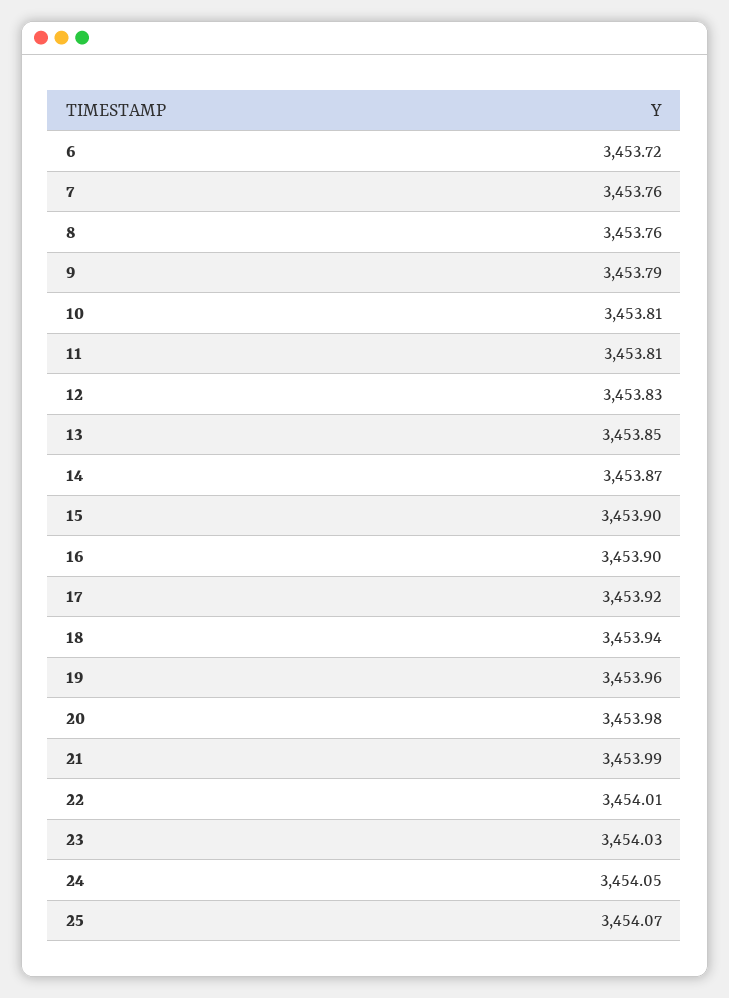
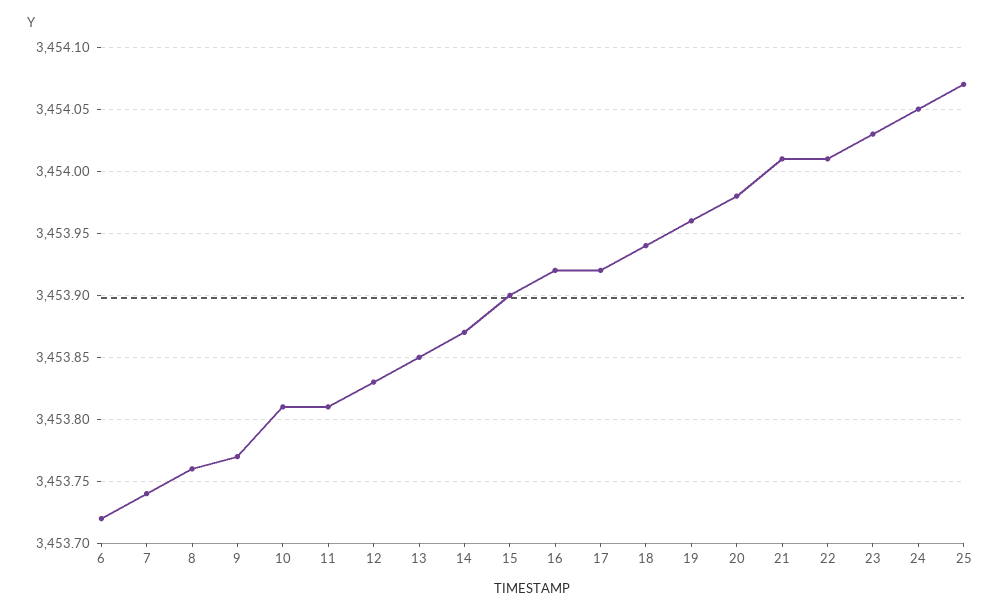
  {
    "6": 3453.72,
-   "7": 3453.76,
+   "7": 3453.74,
    "8": 3453.76,
-   "9": 3453.79,
+   "9": 3453.77,
    "10": 3453.81,
    "11": 3453.81,
    "12": 3453.83,
    "13": 3453.85,
    "14": 3453.87,
    "15": 3453.9,
-   "16": 3453.9,
+   "16": 3453.92,
    "17": 3453.92,
    "18": 3453.94,
    "19": 3453.96,
    "20": 3453.98,
-   "21": 3453.99,
+   "21": 3454.01,
    "22": 3454.01,
    "23": 3454.03,
    "24": 3454.05,
    "25": 3454.07
  }

